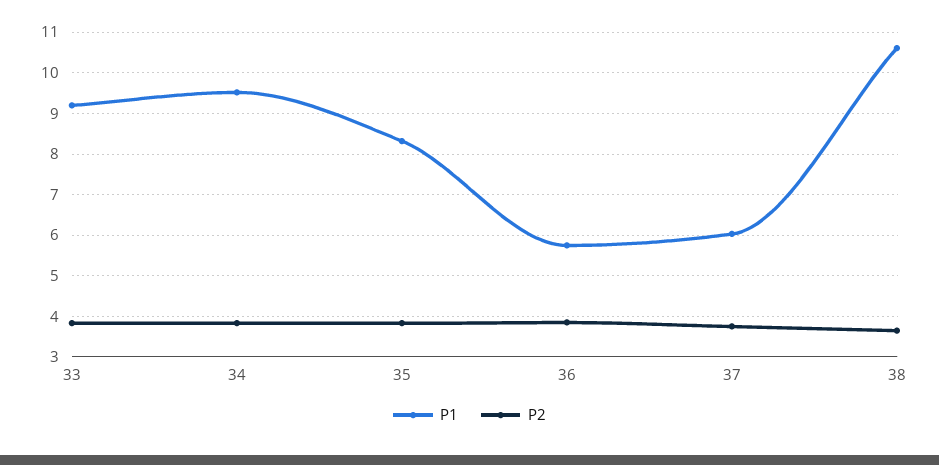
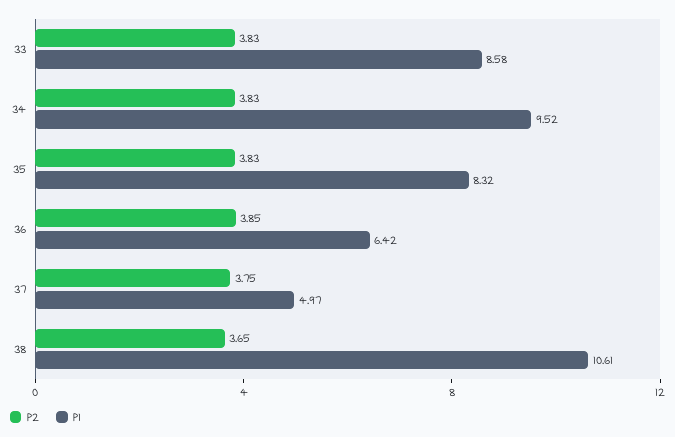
  {
    "P1": {
-     "33": 9.2,
+     "33": 8.58,
      "34": 9.52,
      "35": 8.32,
-     "36": 5.8,
+     "36": 6.42,
-     "37": 6,
+     "37": 4.97,
      "38": 10.61
    },
    "P2": {
      "33": 3.83,
      "34": 3.83,
      "35": 3.83,
      "36": 3.85,
      "37": 3.75,
      "38": 3.65
    }
  }

